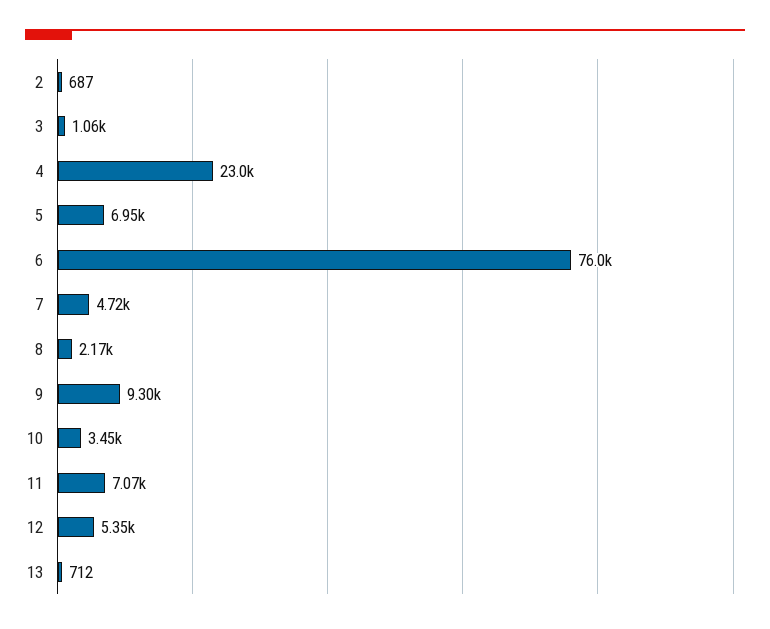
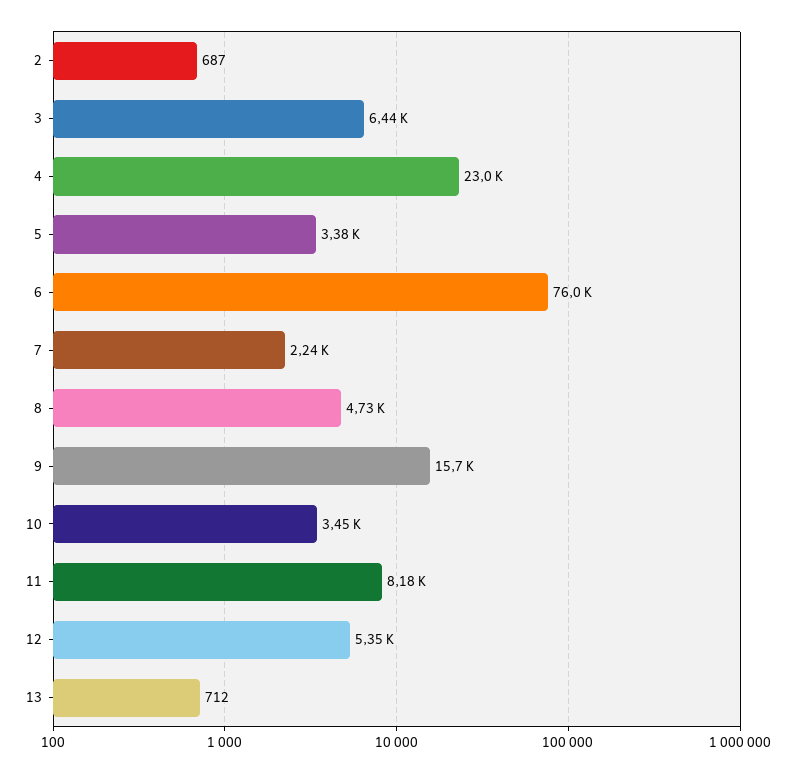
  {
    "2": 687,
-   "3": 1060,
+   "3": 6440,
    "4": 23000,
-   "5": 6950,
+   "5": 3380,
    "6": 76000,
-   "7": 4720,
+   "7": 2240,
-   "8": 2170,
+   "8": 4730,
-   "9": 9300,
+   "9": 15700,
    "10": 3450,
-   "11": 7070,
+   "11": 8180,
    "12": 5350,
    "13": 712
  }

